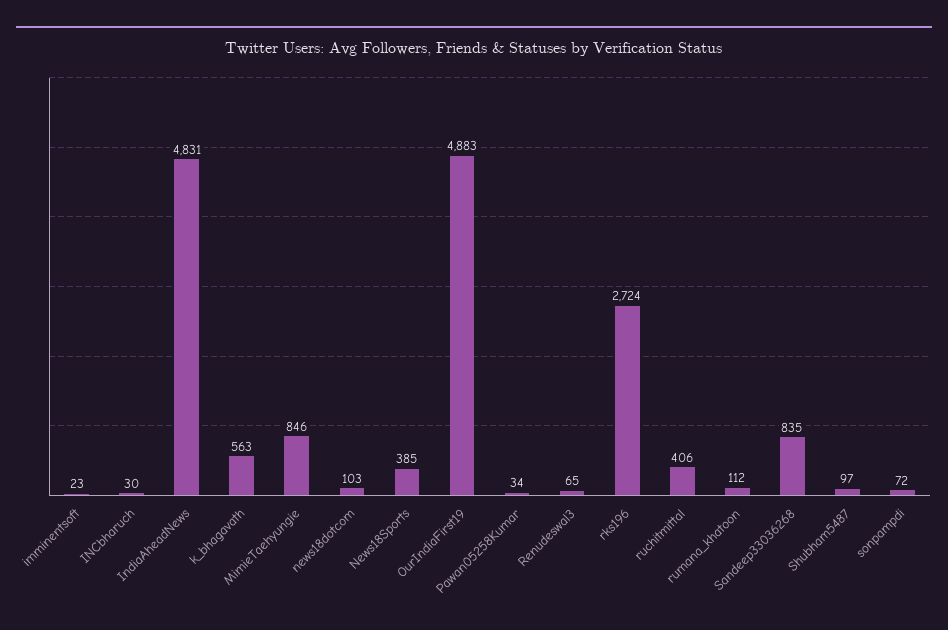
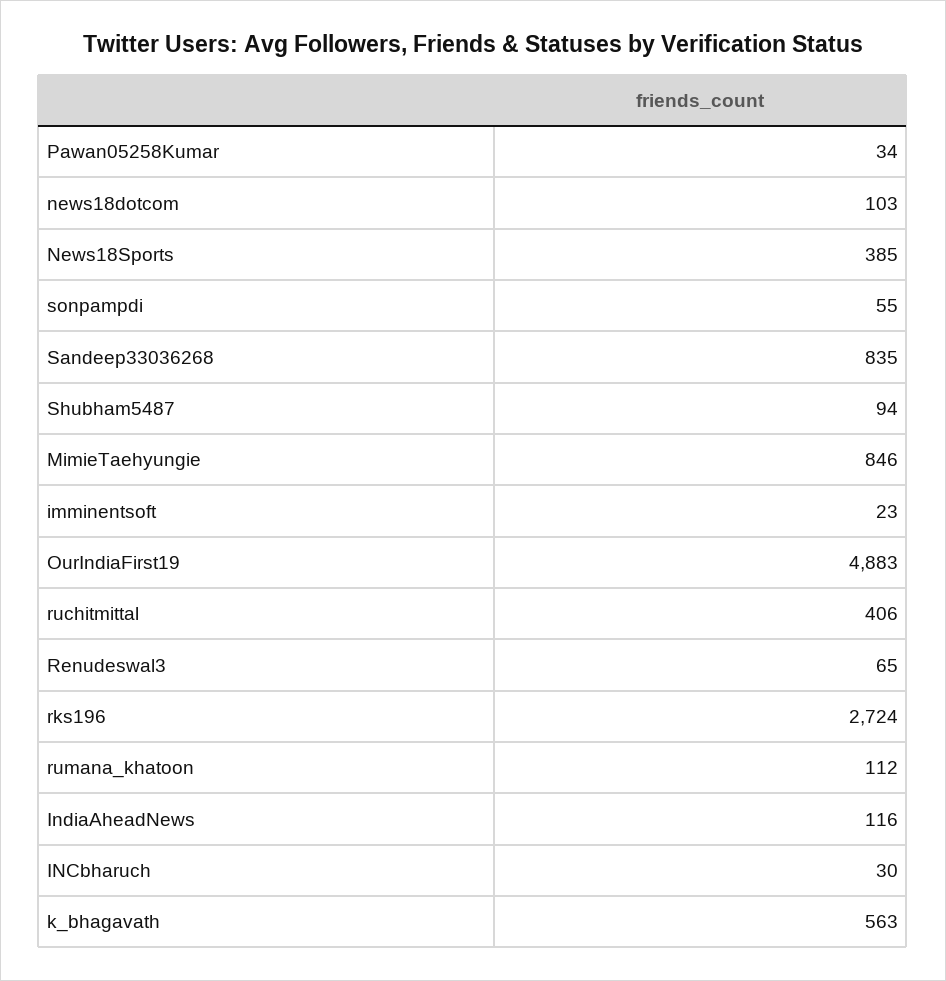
  {
    "imminentsoft": 23,
    "INCbharuch": 30,
-   "IndiaAheadNews": 4831,
+   "IndiaAheadNews": 116,
    "k_bhagavath": 563,
    "MimieTaehyungie": 846,
    "news18dotcom": 103,
    "News18Sports": 385,
    "OurIndiaFirst19": 4883,
    "Pawan05258Kumar": 34,
    "Renudeswal3": 65,
    "rks196": 2724,
    "ruchitmittal": 406,
    "rumana_khatoon": 112,
    "Sandeep33036268": 835,
-   "Shubham5487": 97,
+   "Shubham5487": 94,
-   "sonpampdi": 72
+   "sonpampdi": 55
  }

